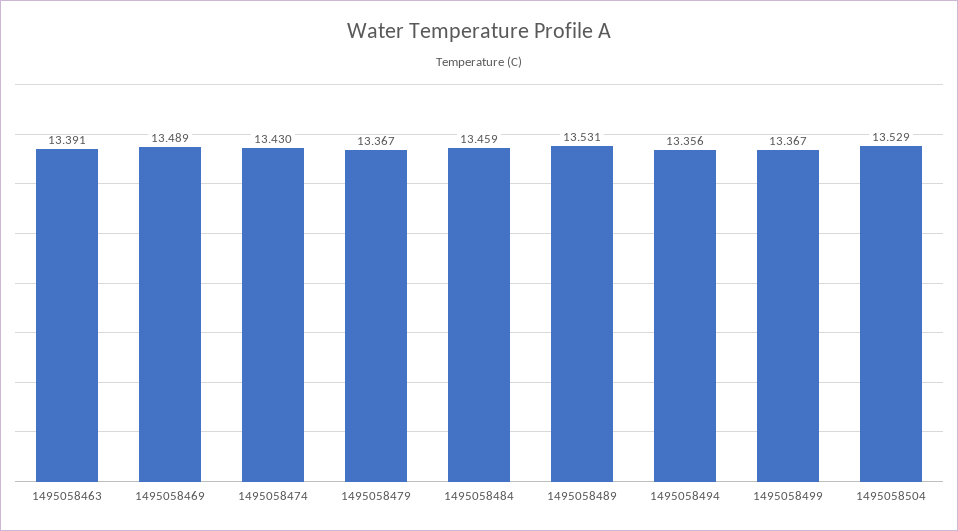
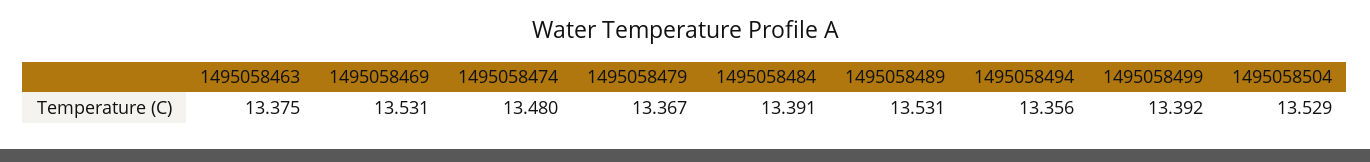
  {
-   "1495058463": 13.391,
+   "1495058463": 13.375,
-   "1495058469": 13.489,
+   "1495058469": 13.531,
-   "1495058474": 13.43,
+   "1495058474": 13.48,
    "1495058479": 13.367,
-   "1495058484": 13.459,
+   "1495058484": 13.391,
    "1495058489": 13.531,
    "1495058494": 13.356,
-   "1495058499": 13.367,
+   "1495058499": 13.392,
    "1495058504": 13.529
  }

